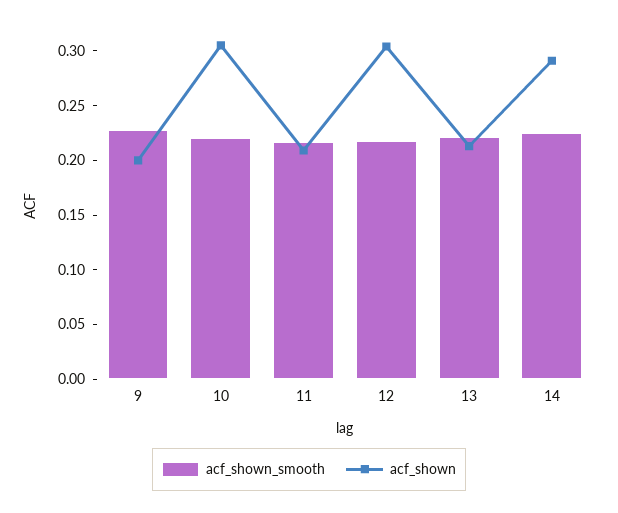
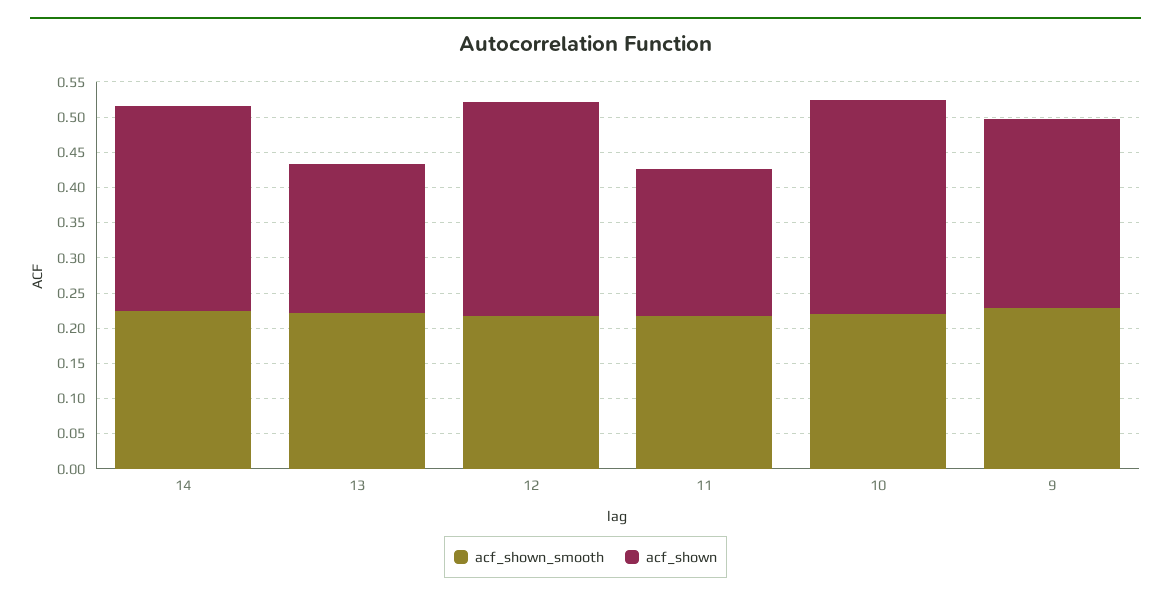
  {
    "acf_shown_smooth": {
      "9": 0.23,
      "10": 0.22,
      "11": 0.22,
      "12": 0.22,
      "13": 0.22,
      "14": 0.23
    },
    "acf_shown": {
-     "9": 0.2,
+     "9": 0.275,
      "10": 0.31,
      "11": 0.21,
      "12": 0.3,
      "13": 0.21,
      "14": 0.29
    }
  }

